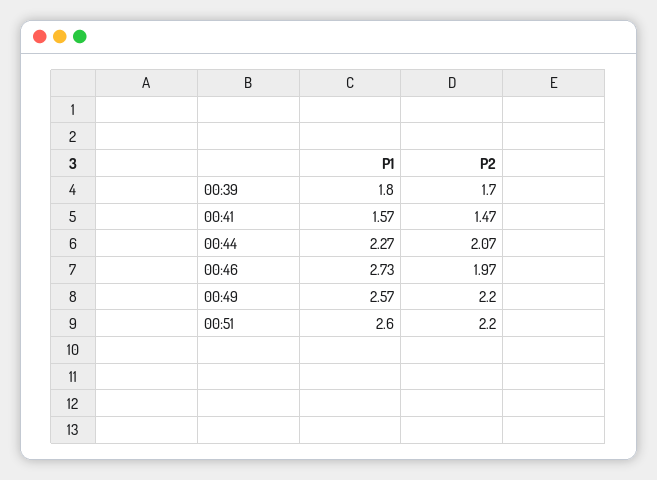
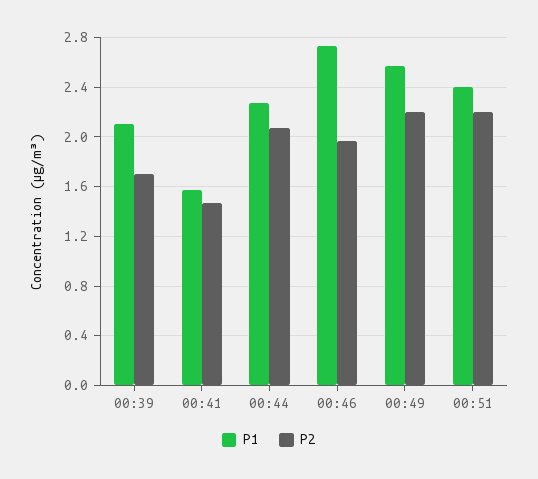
  {
    "P1": {
-     "00:39": 1.8,
+     "00:39": 2.1,
      "00:41": 1.57,
      "00:44": 2.27,
      "00:46": 2.73,
      "00:49": 2.57,
-     "00:51": 2.6
+     "00:51": 2.4
    },
    "P2": {
      "00:39": 1.7,
      "00:41": 1.47,
      "00:44": 2.07,
      "00:46": 1.97,
      "00:49": 2.2,
      "00:51": 2.2
    }
  }

